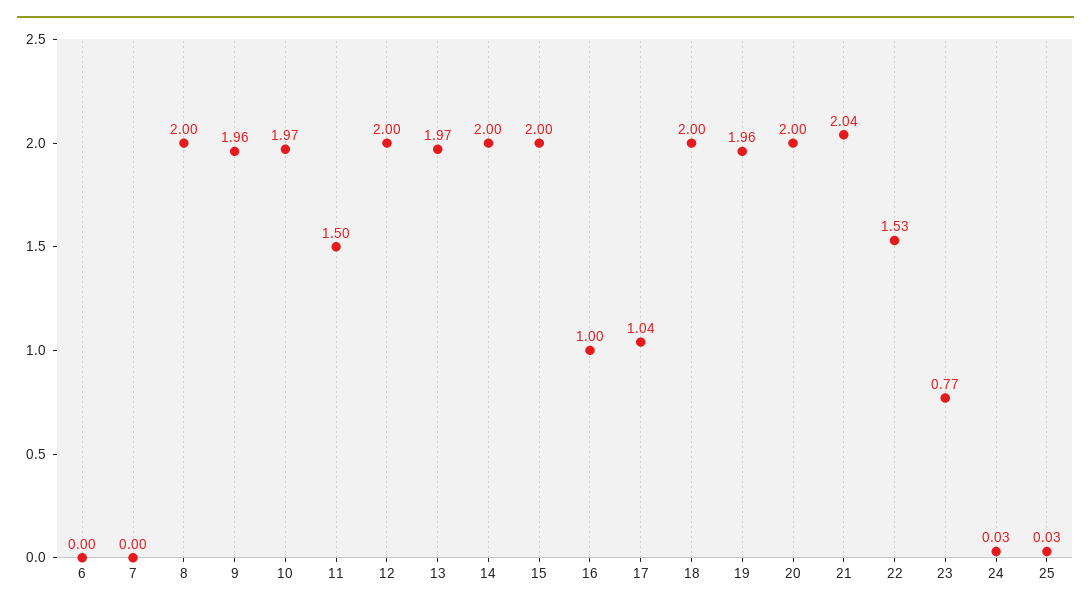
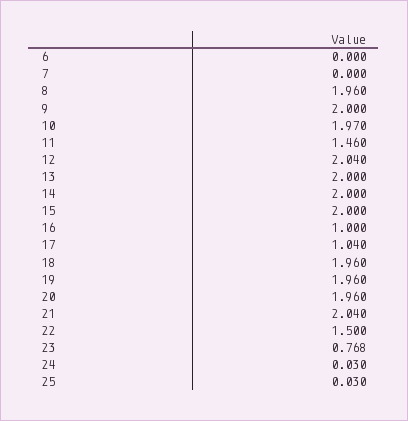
  {
    "6": 0,
    "7": 0,
-   "8": 2,
+   "8": 1.96,
-   "9": 1.96,
+   "9": 2,
    "10": 1.97,
-   "11": 1.5,
+   "11": 1.46,
-   "12": 2,
+   "12": 2.04,
-   "13": 1.97,
+   "13": 2,
    "14": 2,
    "15": 2,
    "16": 1,
    "17": 1.04,
-   "18": 2,
+   "18": 1.96,
    "19": 1.96,
-   "20": 2,
+   "20": 1.96,
    "21": 2.04,
-   "22": 1.53,
+   "22": 1.5,
    "23": 0.768,
    "24": 0.03,
    "25": 0.03
  }

